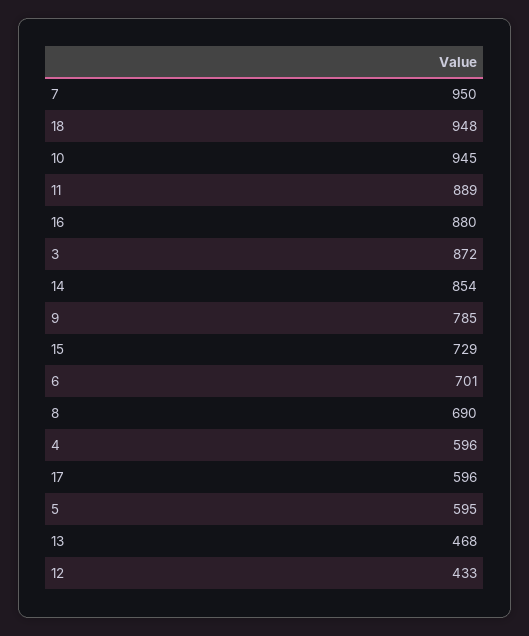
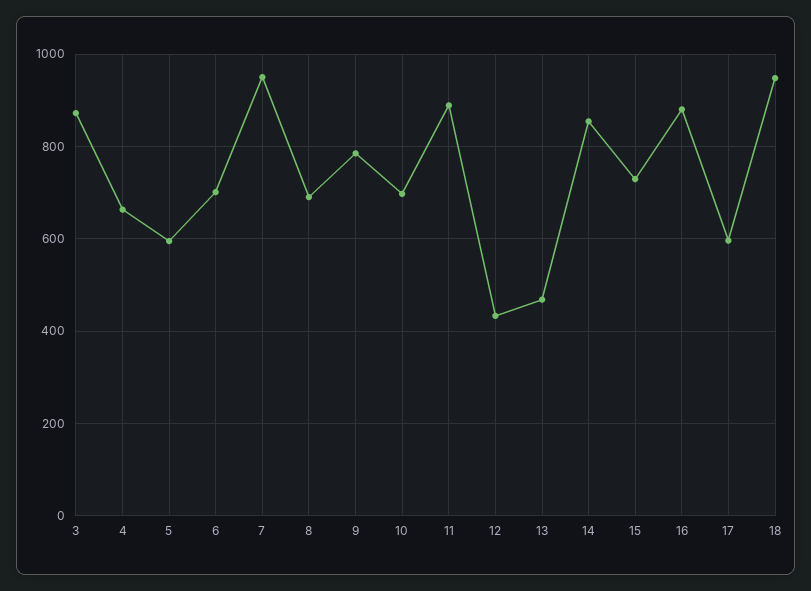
  {
    "7": 950,
    "18": 948,
-   "10": 945,
+   "10": 700,
    "11": 889,
    "16": 880,
    "3": 872,
    "14": 854,
    "9": 785,
    "15": 729,
    "6": 701,
    "8": 690,
-   "4": 596,
+   "4": 660,
    "17": 596,
    "5": 595,
    "13": 468,
    "12": 433
  }

